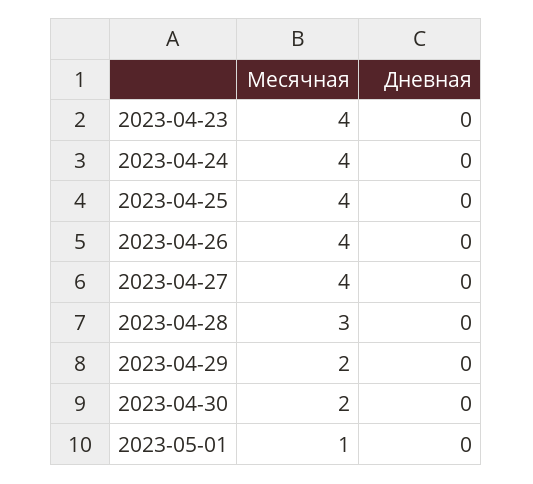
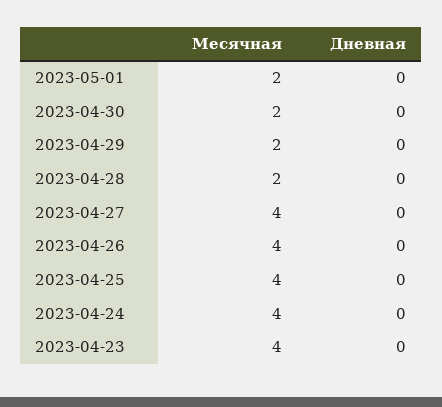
  {
    "Месячная": {
      "2023-04-23": 4,
      "2023-04-24": 4,
      "2023-04-25": 4,
      "2023-04-26": 4,
      "2023-04-27": 4,
-     "2023-04-28": 3,
+     "2023-04-28": 2,
      "2023-04-29": 2,
      "2023-04-30": 2,
-     "2023-05-01": 1
+     "2023-05-01": 2
    },
    "Дневная": {
      "2023-04-23": 0,
      "2023-04-24": 0,
      "2023-04-25": 0,
      "2023-04-26": 0,
      "2023-04-27": 0,
      "2023-04-28": 0,
      "2023-04-29": 0,
      "2023-04-30": 0,
      "2023-05-01": 0
    }
  }

